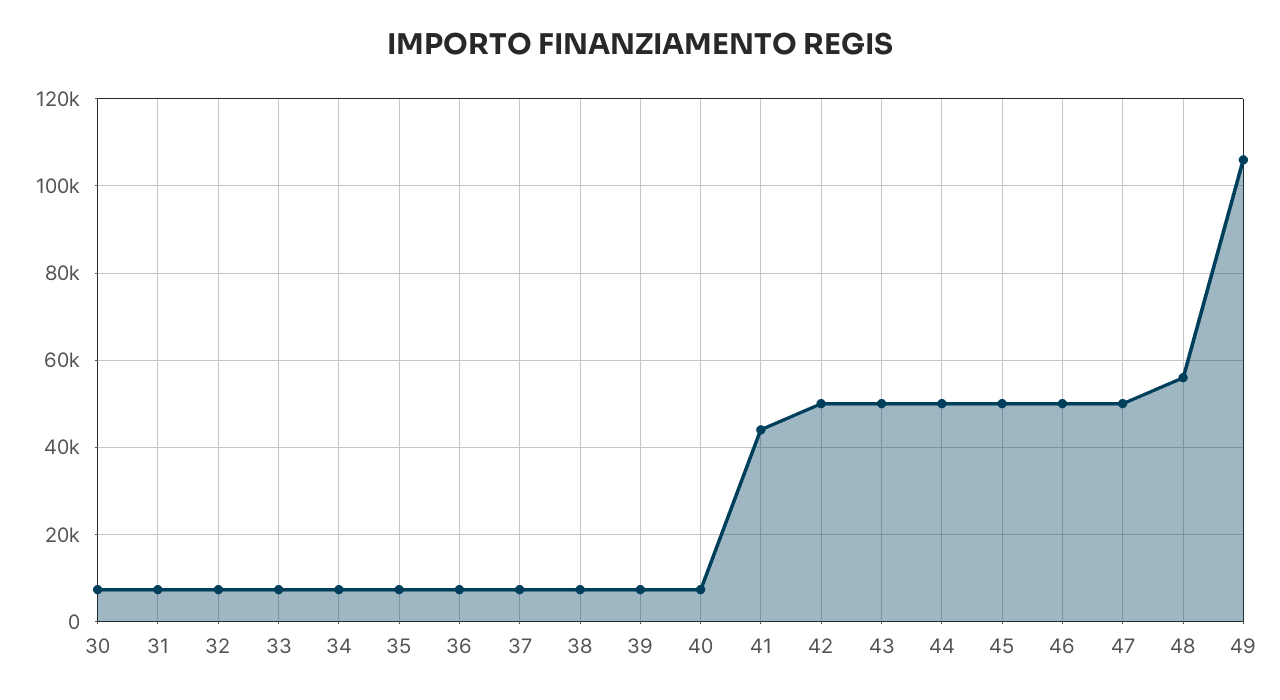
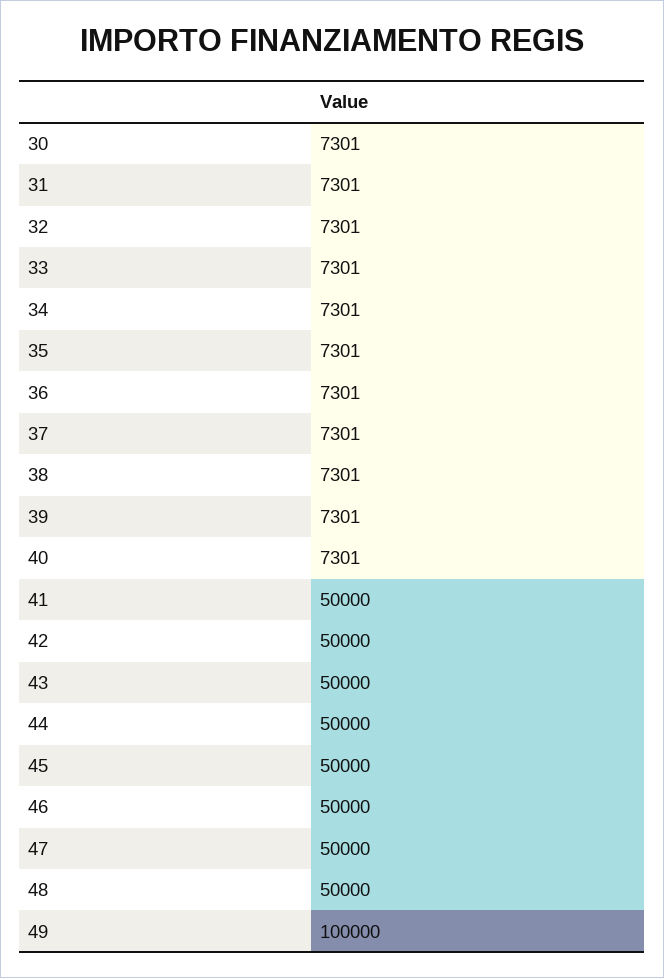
  {
    "30": 7301,
    "31": 7301,
    "32": 7301,
    "33": 7301,
    "34": 7301,
    "35": 7301,
    "36": 7301,
    "37": 7301,
    "38": 7301,
    "39": 7301,
    "40": 7301,
-   "41": 44000,
+   "41": 50000,
    "42": 50000,
    "43": 50000,
    "44": 50000,
    "45": 50000,
    "46": 50000,
    "47": 50000,
-   "48": 56000,
+   "48": 50000,
-   "49": 106000
+   "49": 100000
  }

